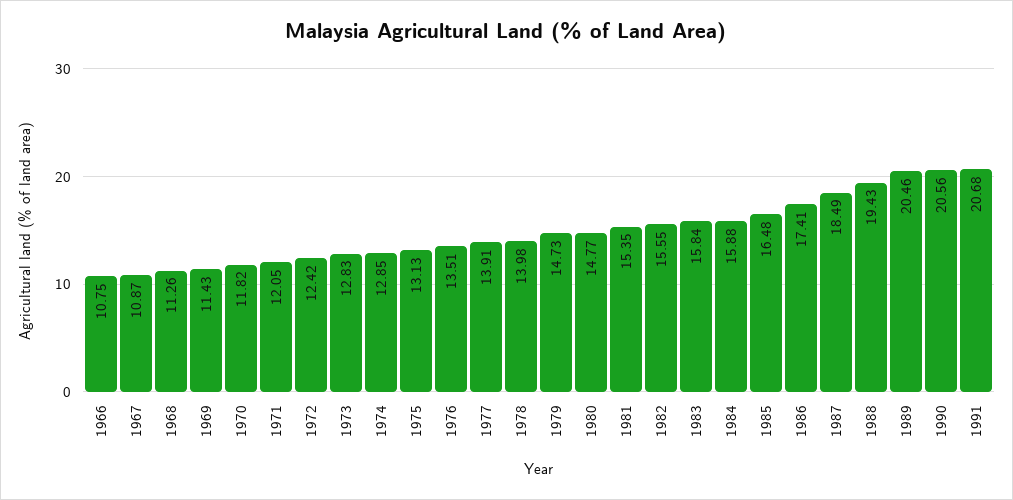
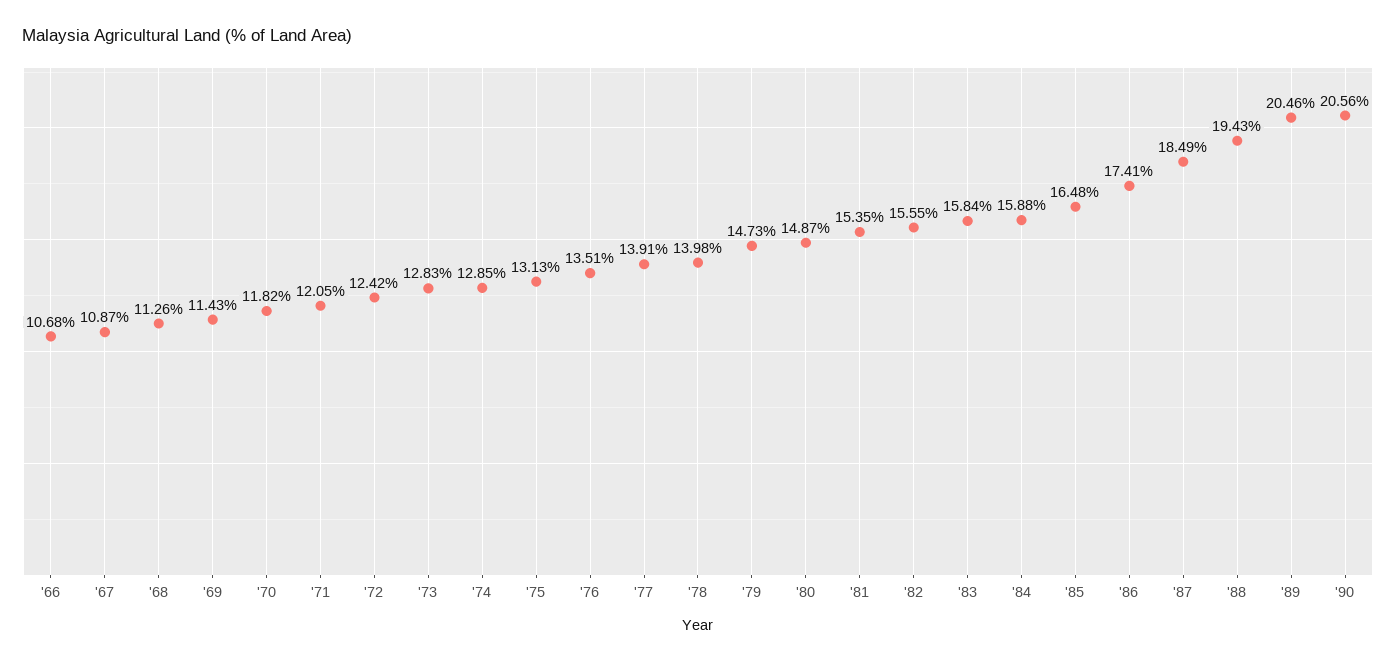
  {
-   "1966": 10.75,
+   "1966": 10.68,
    "1967": 10.87,
    "1968": 11.26,
    "1969": 11.43,
    "1970": 11.82,
    "1971": 12.05,
    "1972": 12.42,
    "1973": 12.83,
    "1974": 12.85,
    "1975": 13.13,
    "1976": 13.51,
    "1977": 13.91,
    "1978": 13.98,
    "1979": 14.73,
-   "1980": 14.77,
+   "1980": 14.87,
    "1981": 15.35,
    "1982": 15.55,
    "1983": 15.84,
    "1984": 15.88,
    "1985": 16.48,
    "1986": 17.41,
    "1987": 18.49,
    "1988": 19.43,
    "1989": 20.46,
-   "1990": 20.56,
+   "1990": 20.56
-   "1991": 20.68
  }

